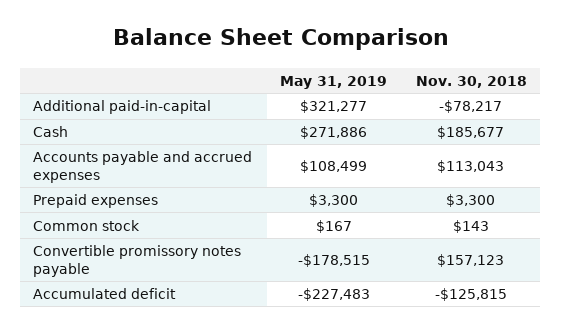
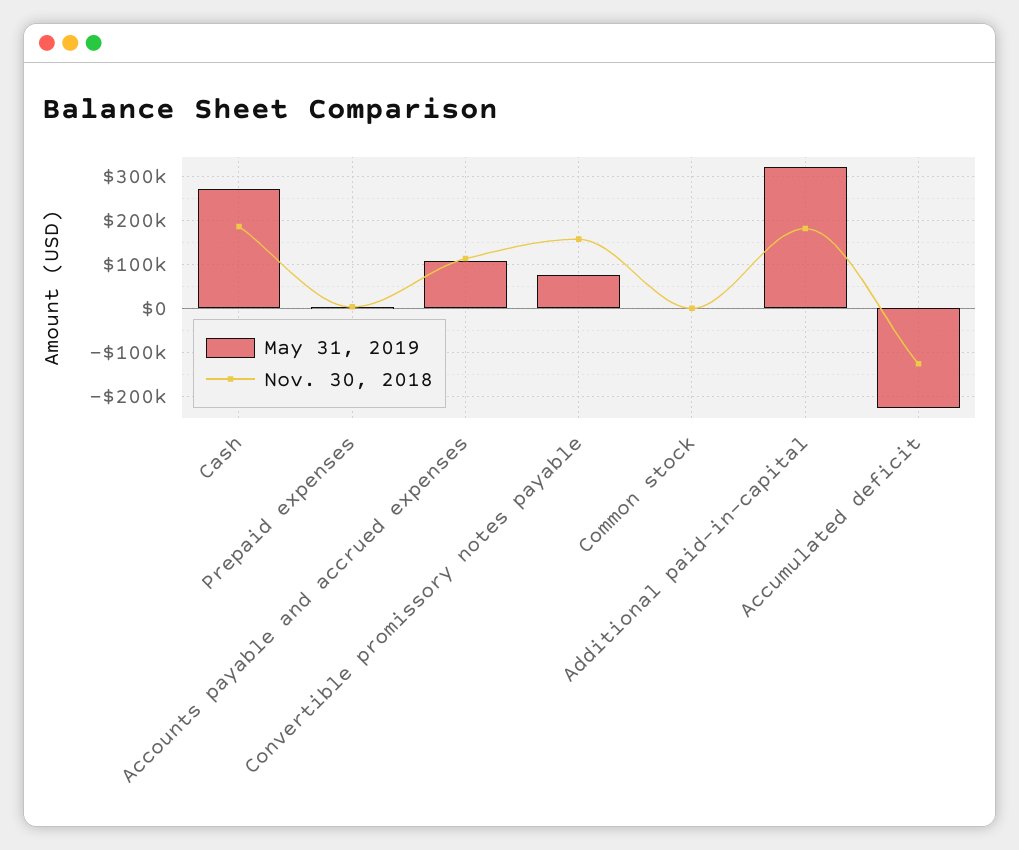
  {
    "May 31, 2019": {
      "Additional paid-in-capital": 321277,
      "Cash": 271886,
      "Accounts payable and accrued expenses": 108499,
      "Prepaid expenses": 3300,
      "Common stock": 167,
-     "Convertible promissory notes payable": -178515,
+     "Convertible promissory notes payable": 80000,
      "Accumulated deficit": -227483
    },
    "Nov. 30, 2018": {
-     "Additional paid-in-capital": -78217,
+     "Additional paid-in-capital": 180000,
      "Cash": 185677,
      "Accounts payable and accrued expenses": 113043,
      "Prepaid expenses": 3300,
      "Common stock": 143,
      "Convertible promissory notes payable": 157123,
      "Accumulated deficit": -125815
    }
  }

